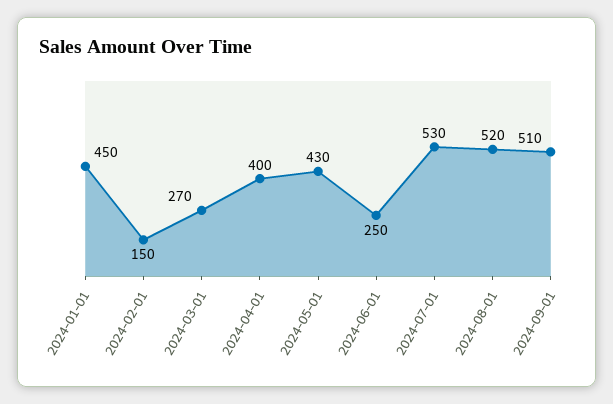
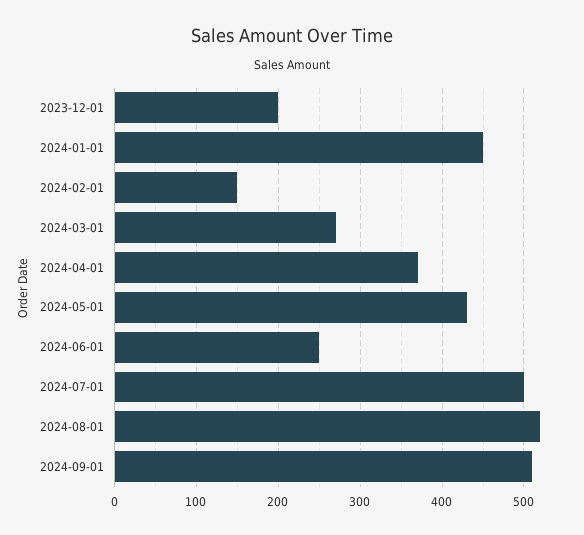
  {
    "2024-01-01": 450,
    "2024-02-01": 150,
    "2024-03-01": 270,
-   "2024-04-01": 400,
+   "2024-04-01": 370,
    "2024-05-01": 430,
    "2024-06-01": 250,
-   "2024-07-01": 530,
+   "2024-07-01": 500,
    "2024-08-01": 520,
-   "2024-09-01": 510
+   "2024-09-01": 510,
+   "2023-12-01": 200
  }

